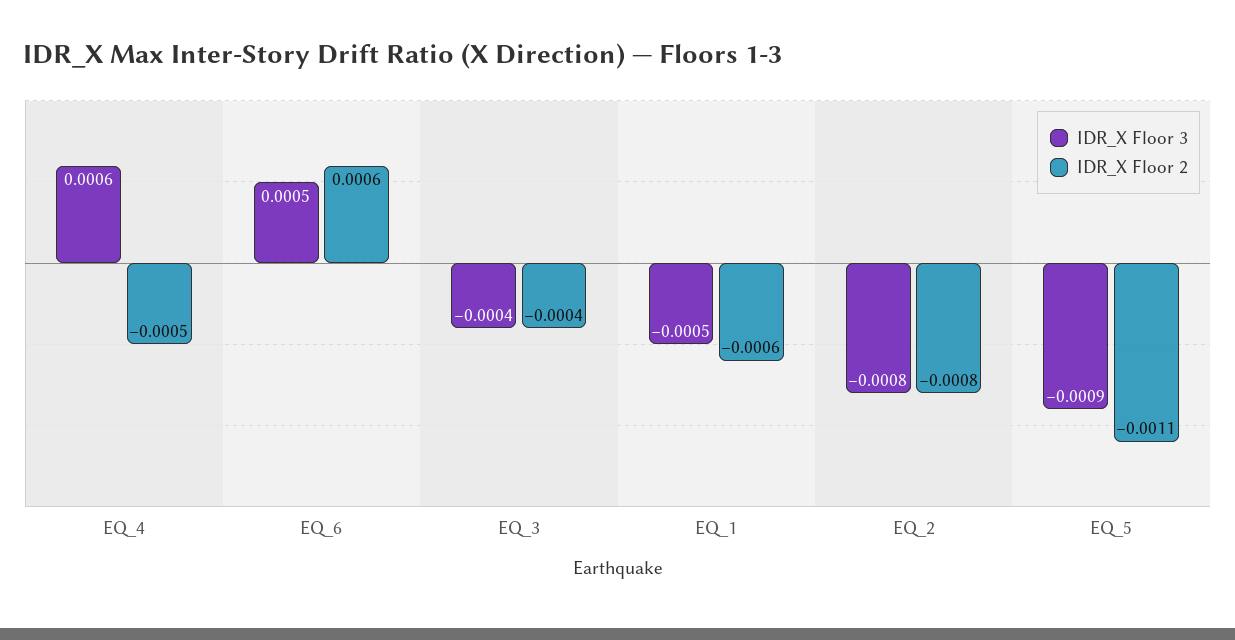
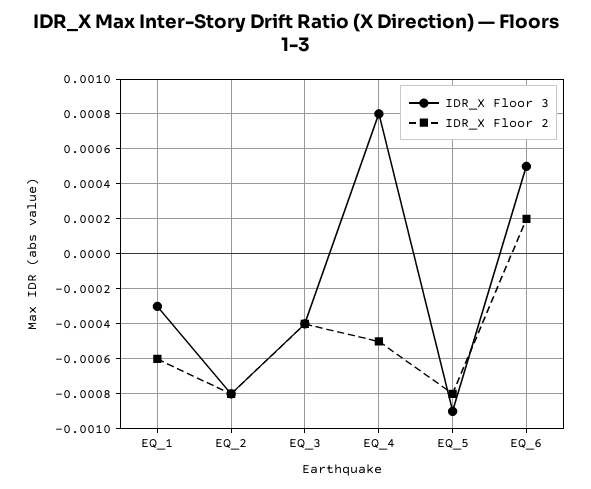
  {
    "IDR_X Floor 3": {
-     "EQ_4": 0.0006,
+     "EQ_4": 0.0008,
      "EQ_6": 0.0005,
      "EQ_3": -0.0004,
-     "EQ_1": -0.0005,
+     "EQ_1": -0.0003,
      "EQ_2": -0.0008,
      "EQ_5": -0.0009
    },
    "IDR_X Floor 2": {
      "EQ_4": -0.0005,
-     "EQ_6": 0.0006,
+     "EQ_6": 0.0002,
      "EQ_3": -0.0004,
      "EQ_1": -0.0006,
      "EQ_2": -0.0008,
-     "EQ_5": -0.0011
+     "EQ_5": -0.0008
    }
  }

